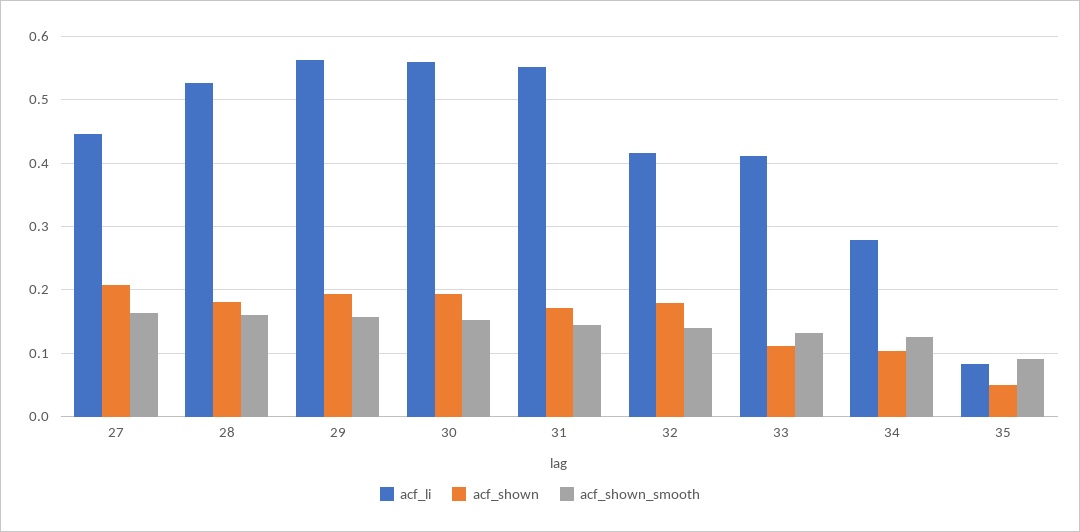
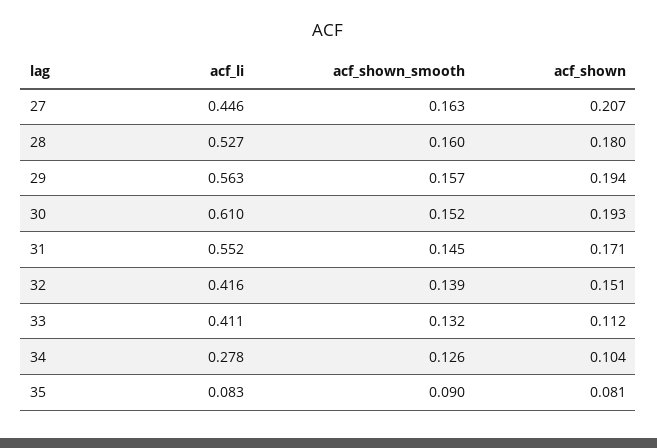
  {
    "acf_li": {
      "27": 0.446,
      "28": 0.527,
      "29": 0.563,
-     "30": 0.56,
+     "30": 0.61,
      "31": 0.552,
      "32": 0.416,
      "33": 0.411,
      "34": 0.278,
      "35": 0.083
    },
    "acf_shown": {
      "27": 0.207,
      "28": 0.18,
      "29": 0.194,
      "30": 0.193,
      "31": 0.171,
-     "32": 0.18,
+     "32": 0.151,
      "33": 0.112,
      "34": 0.104,
-     "35": 0.05
+     "35": 0.081
    },
    "acf_shown_smooth": {
      "27": 0.163,
      "28": 0.16,
      "29": 0.157,
      "30": 0.152,
      "31": 0.145,
      "32": 0.139,
      "33": 0.132,
      "34": 0.126,
      "35": 0.09
    }
  }

